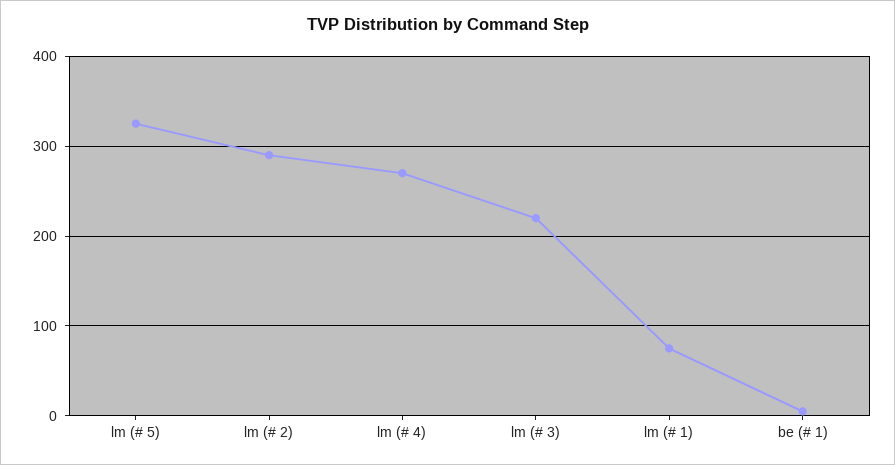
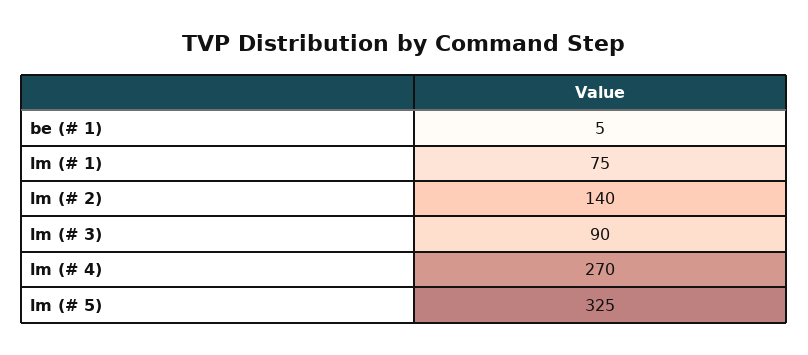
  {
    "lm (# 5)": 325,
-   "lm (# 2)": 290,
+   "lm (# 2)": 140,
    "lm (# 4)": 270,
-   "lm (# 3)": 220,
+   "lm (# 3)": 90,
    "lm (# 1)": 75,
    "be (# 1)": 5
  }

